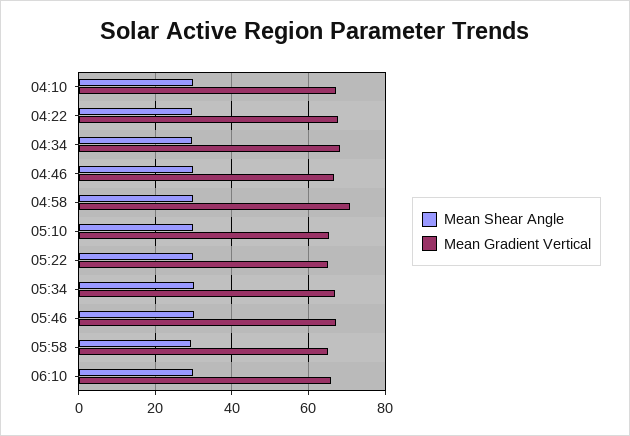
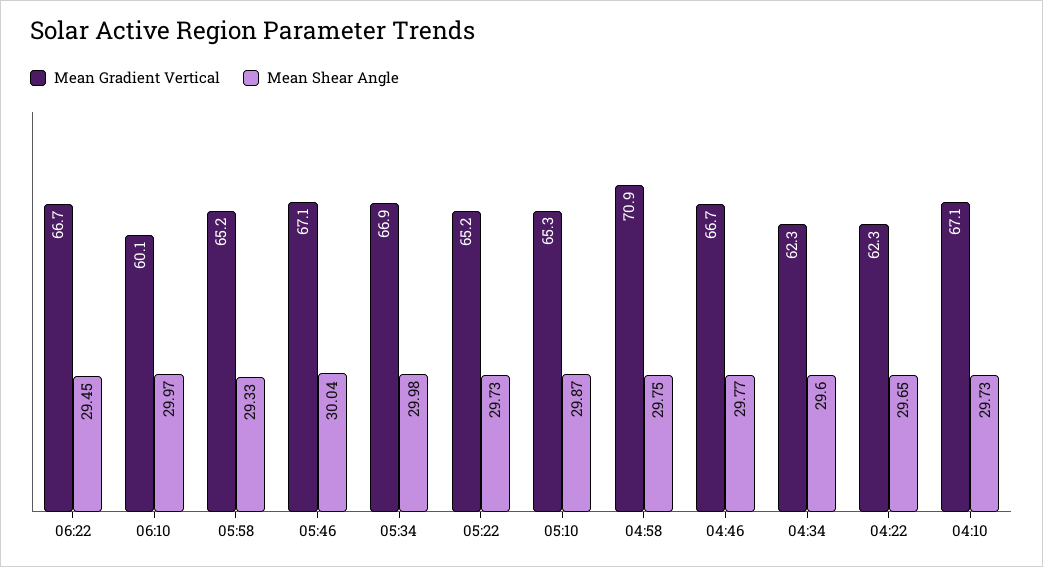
  {
    "Mean Shear Angle": {
      "04:10": 29.73,
      "04:22": 29.65,
      "04:34": 29.6,
      "04:46": 29.77,
      "04:58": 29.75,
      "05:10": 29.87,
      "05:22": 29.73,
      "05:34": 29.98,
      "05:46": 30.04,
      "05:58": 29.33,
-     "06:10": 29.97
+     "06:10": 29.97,
+     "06:22": 29.45
    },
    "Mean Gradient Vertical": {
      "04:10": 67.1,
-     "04:22": 68,
+     "04:22": 62.3,
-     "04:34": 68,
+     "04:34": 62.3,
      "04:46": 66.7,
      "04:58": 70.9,
      "05:10": 65.3,
      "05:22": 65.2,
      "05:34": 66.9,
      "05:46": 67.1,
      "05:58": 65.2,
-     "06:10": 66
+     "06:10": 60.1,
+     "06:22": 66.7
    }
  }

